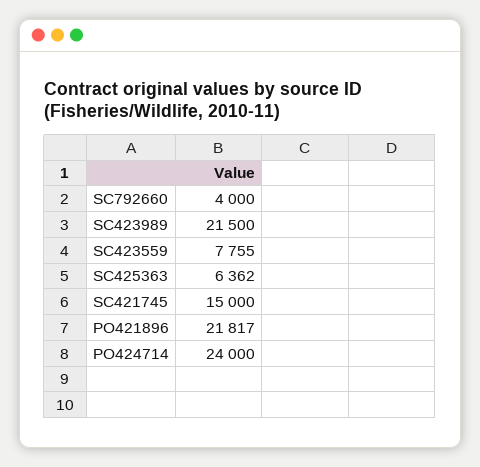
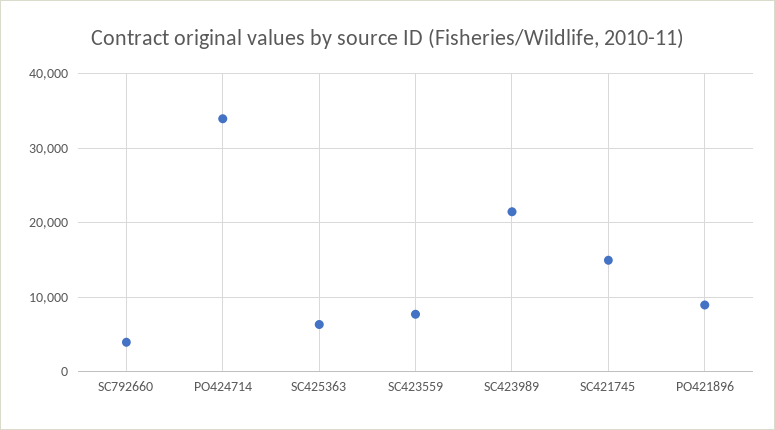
  {
    "SC792660": 4000,
    "SC423989": 21500,
    "SC423559": 7755,
    "SC425363": 6362,
    "SC421745": 15000,
-   "PO421896": 21817,
+   "PO421896": 9000,
-   "PO424714": 24000
+   "PO424714": 34000
  }

